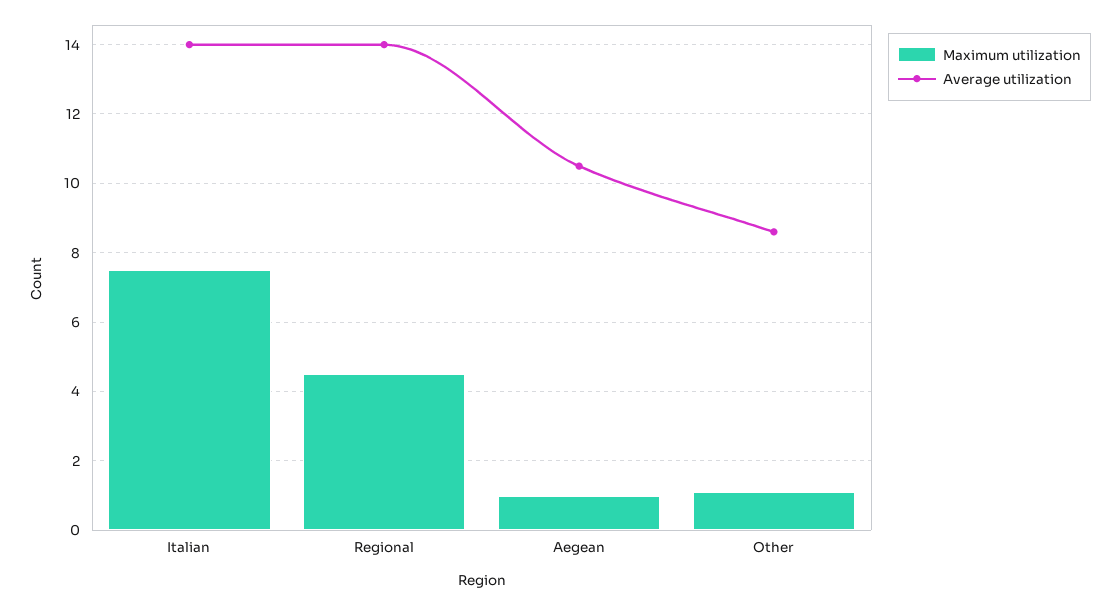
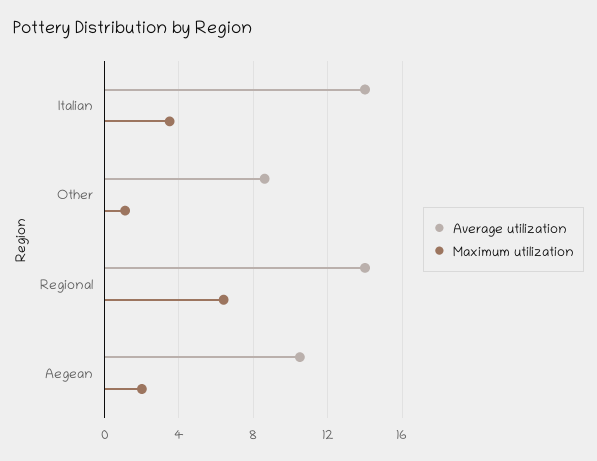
  {
    "Maximum utilization": {
-     "Italian": 7.5,
+     "Italian": 3.5,
-     "Regional": 4.5,
+     "Regional": 6.5,
-     "Aegean": 1,
+     "Aegean": 2,
      "Other": 1
    },
    "Average utilization": {
      "Italian": 14,
      "Regional": 14,
      "Aegean": 10.5,
      "Other": 8.5
    }
  }

